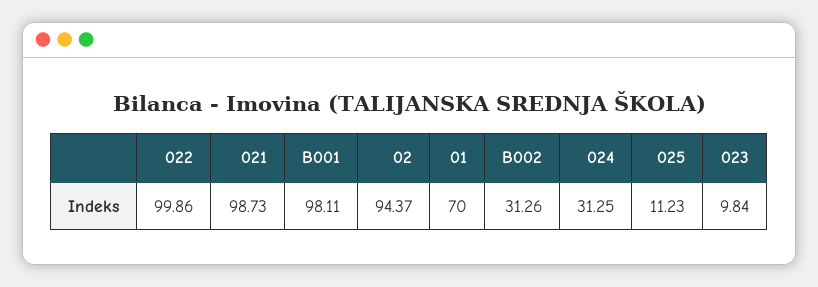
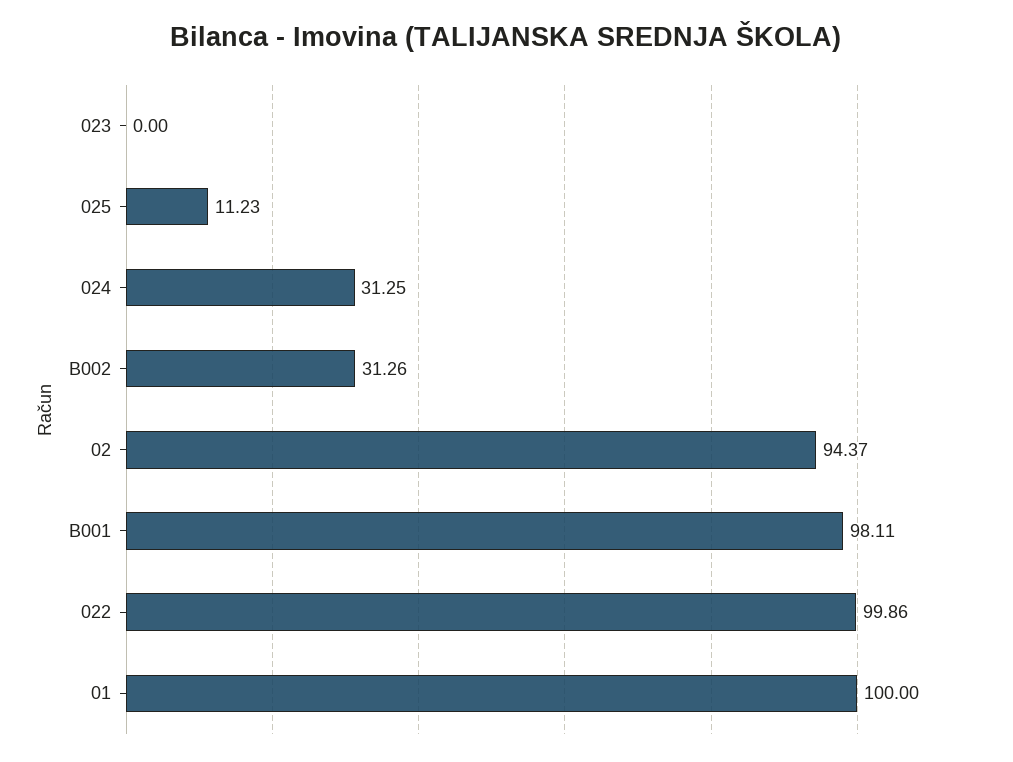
  {
    "022": 99.86,
-   "021": 98.73,
    "B001": 98.11,
    "02": 94.37,
-   "01": 70,
+   "01": 100,
    "B002": 31.26,
    "024": 31.25,
    "025": 11.23,
-   "023": 9.84
+   "023": 0
  }

